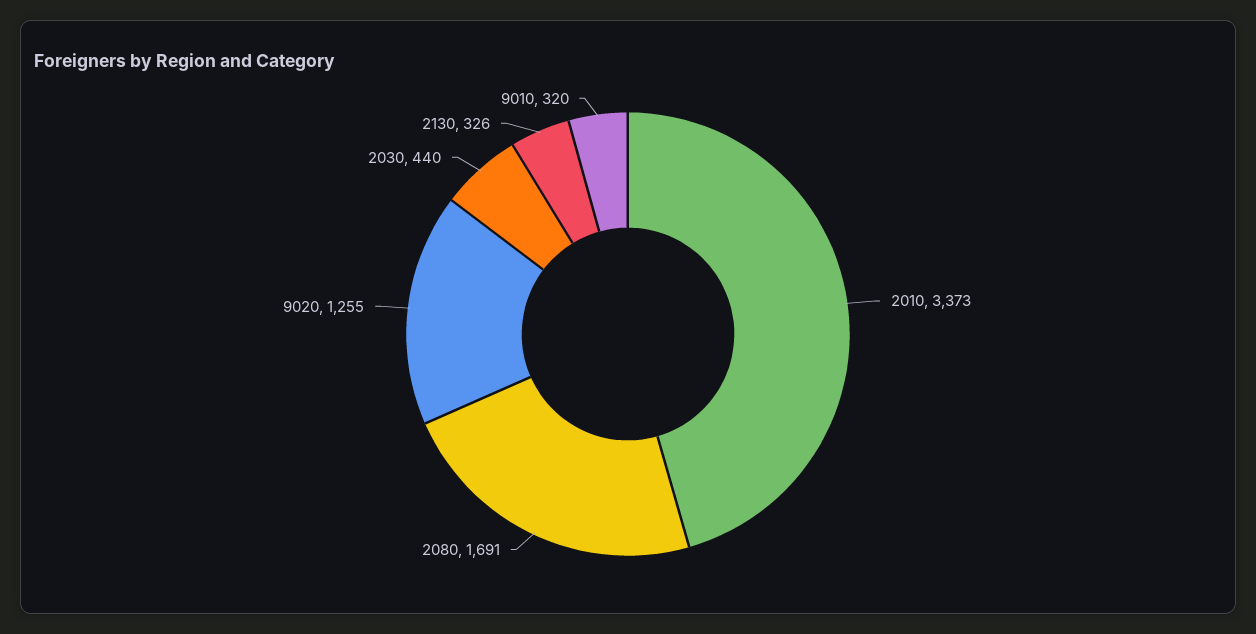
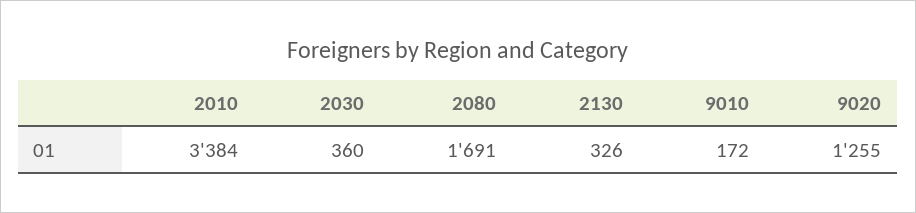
  {
-   "2010": 3373,
+   "2010": 3384,
    "2080": 1691,
    "9020": 1255,
-   "2030": 440,
+   "2030": 360,
    "2130": 326,
-   "9010": 320
+   "9010": 172
  }

